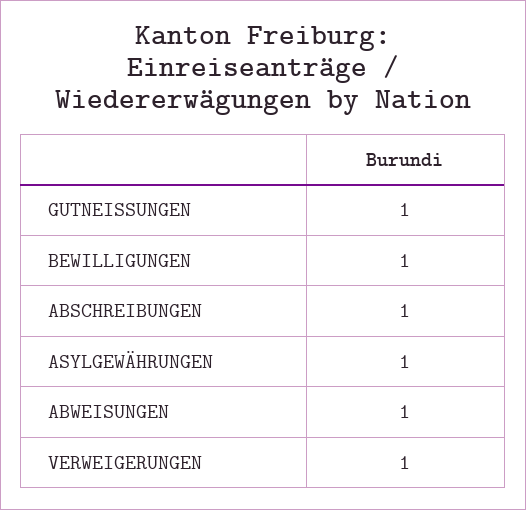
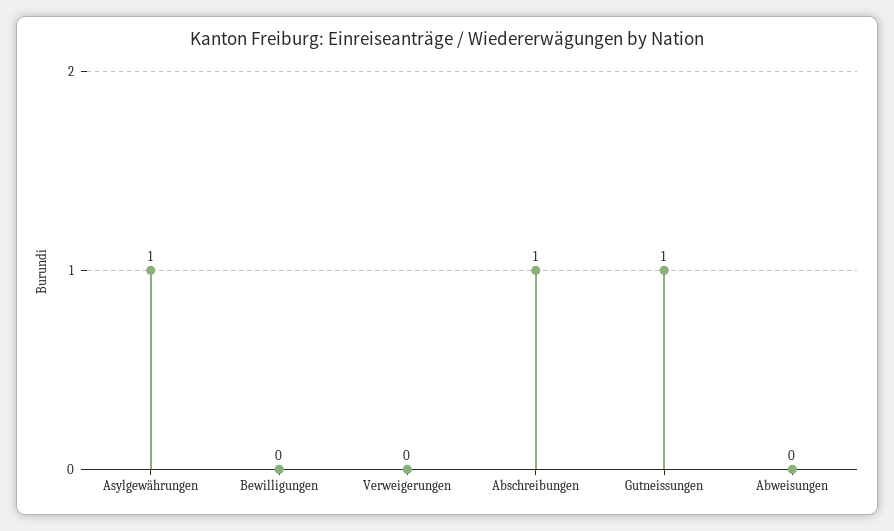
  {
    "GUTNEISSUNGEN": 1,
-   "BEWILLIGUNGEN": 1,
+   "BEWILLIGUNGEN": 0,
    "ABSCHREIBUNGEN": 1,
    "ASYLGEWÄHRUNGEN": 1,
-   "ABWEISUNGEN": 1,
+   "ABWEISUNGEN": 0,
-   "VERWEIGERUNGEN": 1
+   "VERWEIGERUNGEN": 0
  }

